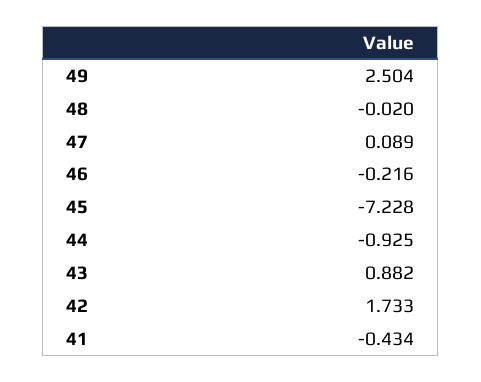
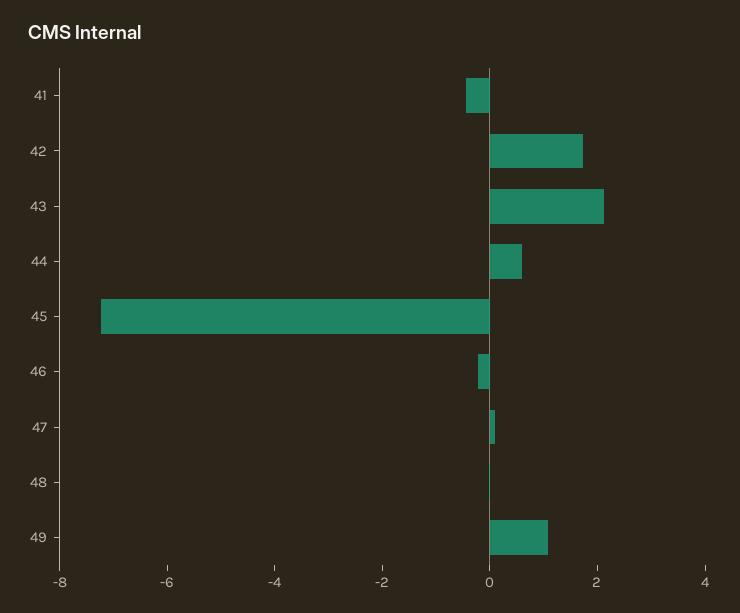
  {
-   "49": 2.504,
+   "49": 1,
    "48": -0.02,
    "47": 0.089,
    "46": -0.216,
    "45": -7.228,
-   "44": -0.925,
+   "44": 0.5,
-   "43": 0.882,
+   "43": 2,
    "42": 1.733,
    "41": -0.434
  }

